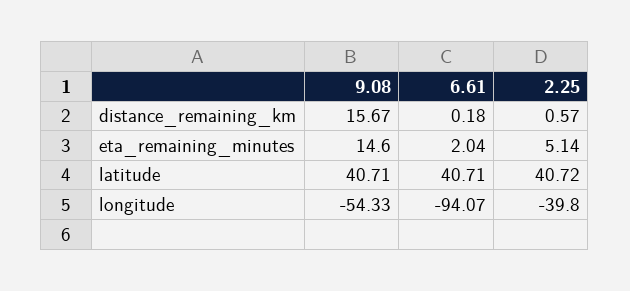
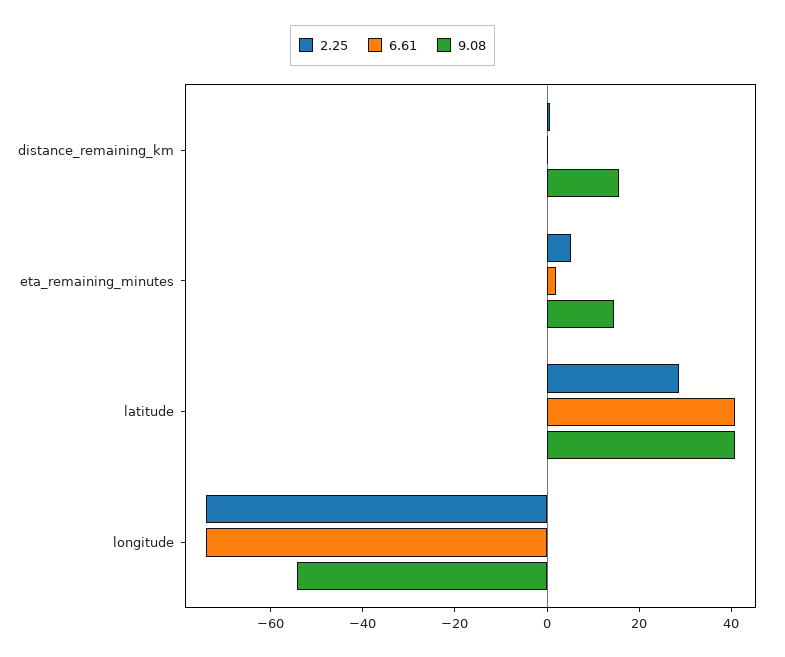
  {
    "9.08": {
      "distance_remaining_km": 15.67,
      "eta_remaining_minutes": 14.6,
      "latitude": 40.71,
      "longitude": -54.33
    },
    "6.61": {
      "distance_remaining_km": 0.18,
      "eta_remaining_minutes": 2.04,
      "latitude": 40.71,
-     "longitude": -94.07
+     "longitude": -75
    },
    "2.25": {
      "distance_remaining_km": 0.57,
      "eta_remaining_minutes": 5.14,
-     "latitude": 40.72,
+     "latitude": 30,
-     "longitude": -39.8
+     "longitude": -75
    }
  }

